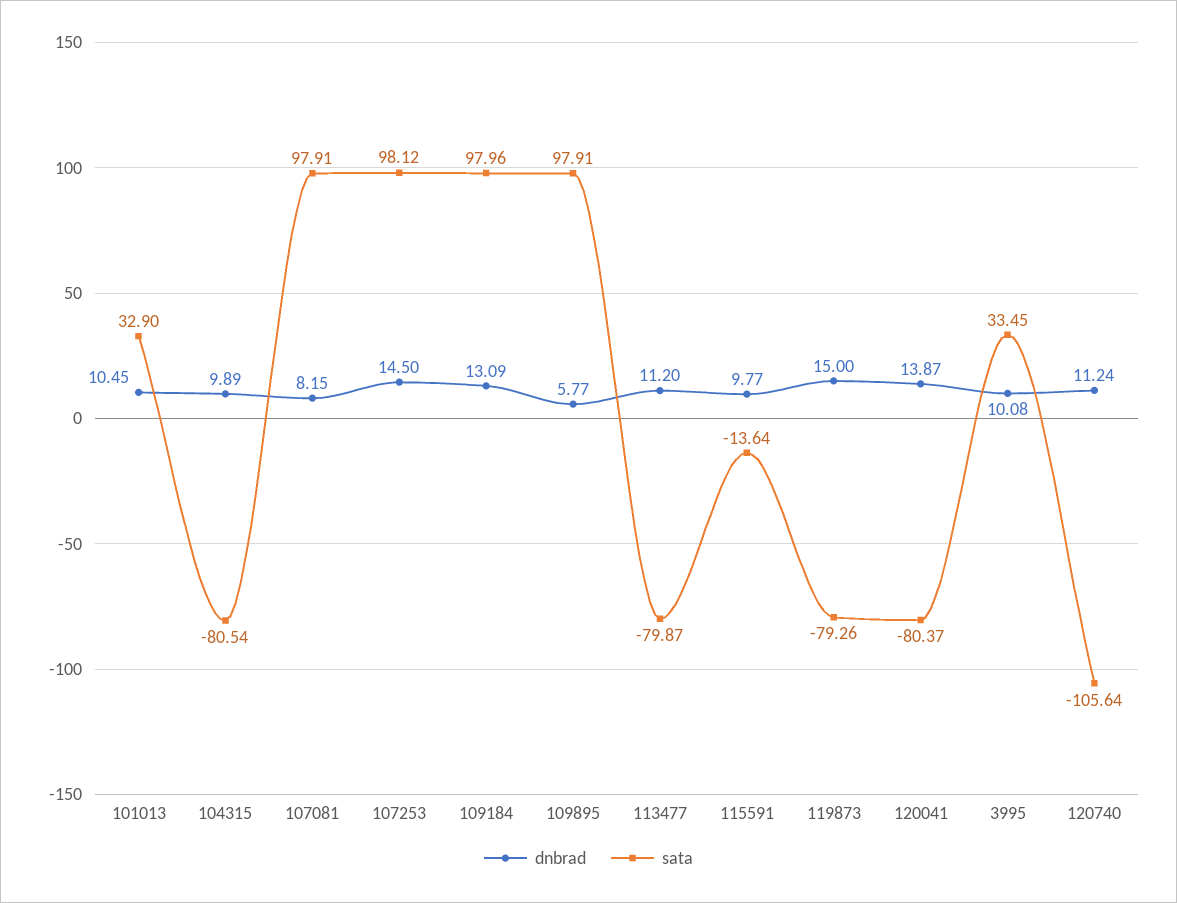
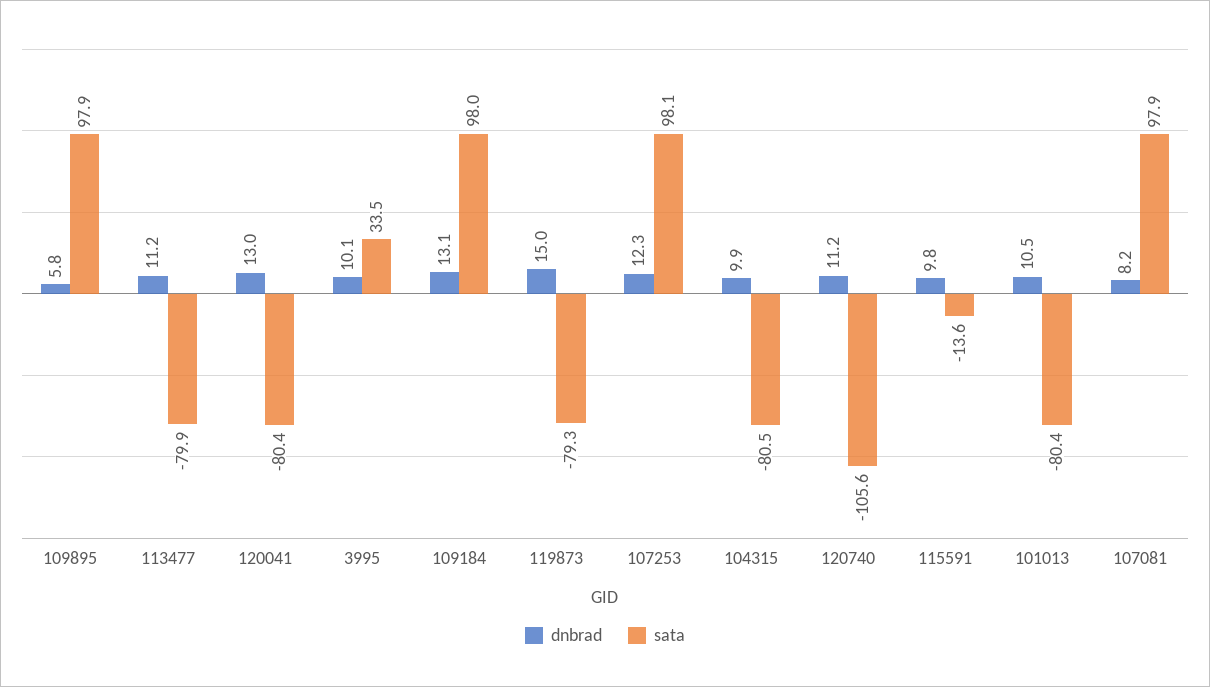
  {
    "dnbrad": {
      "101013": 10.45,
      "104315": 9.89,
      "107081": 8.15,
-     "107253": 14.5,
+     "107253": 12.3,
      "109184": 13.09,
      "109895": 5.77,
      "113477": 11.2,
      "115591": 9.77,
      "119873": 15,
-     "120041": 13.87,
+     "120041": 13,
      "3995": 10.08,
      "120740": 11.24
    },
    "sata": {
-     "101013": 32.9,
+     "101013": -80.4,
      "104315": -80.54,
      "107081": 97.91,
      "107253": 98.12,
      "109184": 97.96,
      "109895": 97.91,
      "113477": -79.87,
      "115591": -13.64,
      "119873": -79.26,
      "120041": -80.37,
      "3995": 33.45,
      "120740": -105.64
    }
  }

